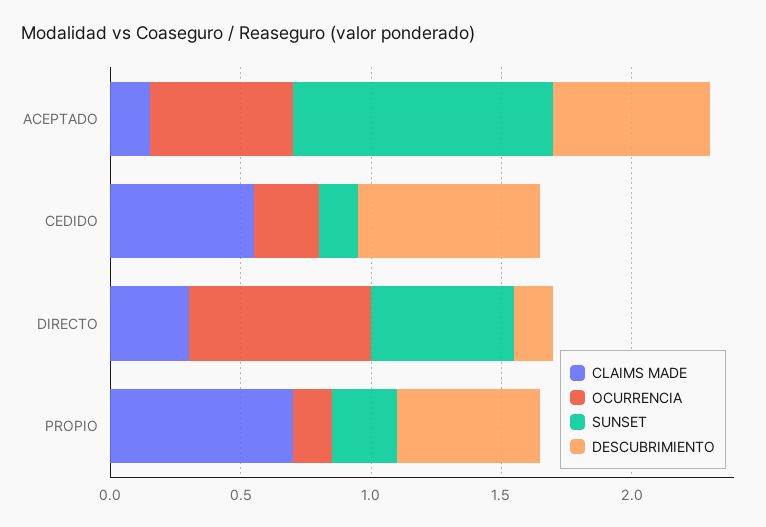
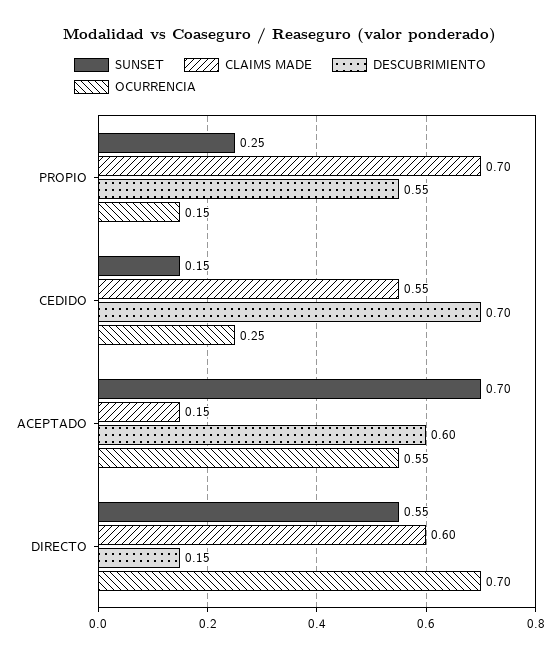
  {
    "CLAIMS MADE": {
      "ACEPTADO": 0.15,
      "CEDIDO": 0.55,
-     "DIRECTO": 0.3,
+     "DIRECTO": 0.6,
      "PROPIO": 0.7
    },
    "OCURRENCIA": {
      "ACEPTADO": 0.55,
      "CEDIDO": 0.25,
      "DIRECTO": 0.7,
      "PROPIO": 0.15
    },
    "SUNSET": {
-     "ACEPTADO": 1,
+     "ACEPTADO": 0.7,
      "CEDIDO": 0.15,
      "DIRECTO": 0.55,
      "PROPIO": 0.25
    },
    "DESCUBRIMIENTO": {
      "ACEPTADO": 0.6,
      "CEDIDO": 0.7,
      "DIRECTO": 0.15,
      "PROPIO": 0.55
    }
  }

